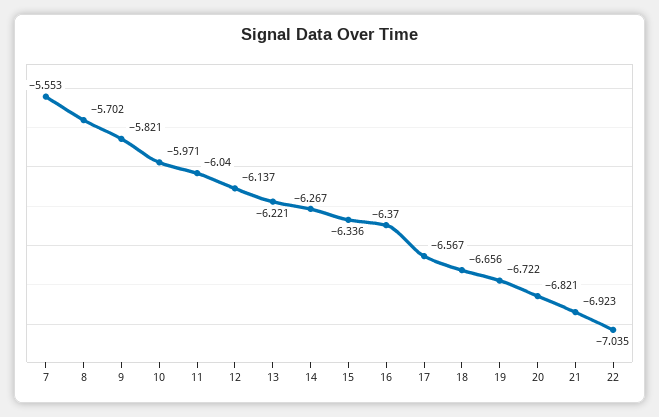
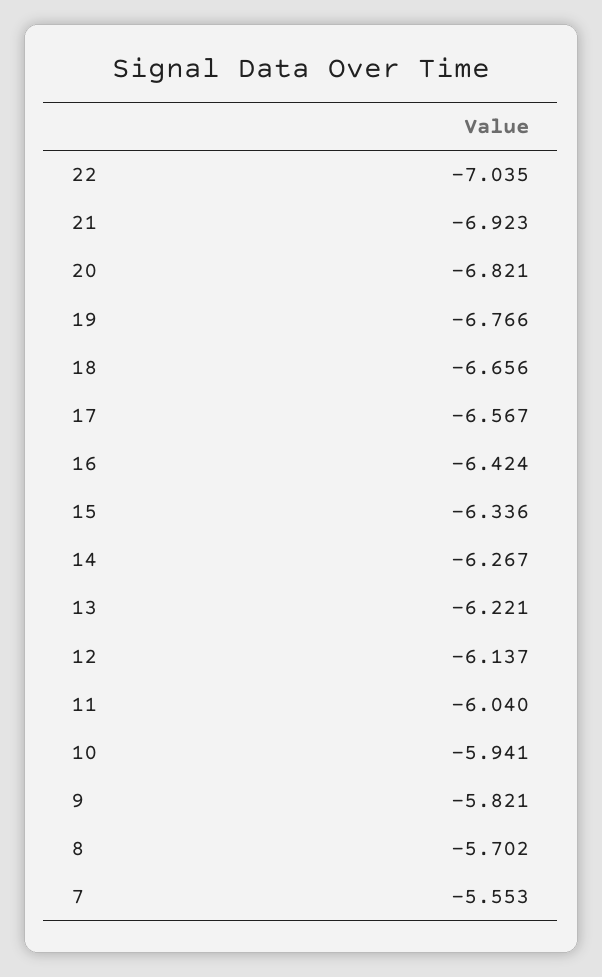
  {
    "7": -5.553,
    "8": -5.702,
    "9": -5.821,
-   "10": -5.971,
+   "10": -5.941,
    "11": -6.04,
    "12": -6.137,
    "13": -6.221,
    "14": -6.267,
    "15": -6.336,
-   "16": -6.37,
+   "16": -6.424,
    "17": -6.567,
    "18": -6.656,
-   "19": -6.722,
+   "19": -6.766,
    "20": -6.821,
    "21": -6.923,
    "22": -7.035
  }

